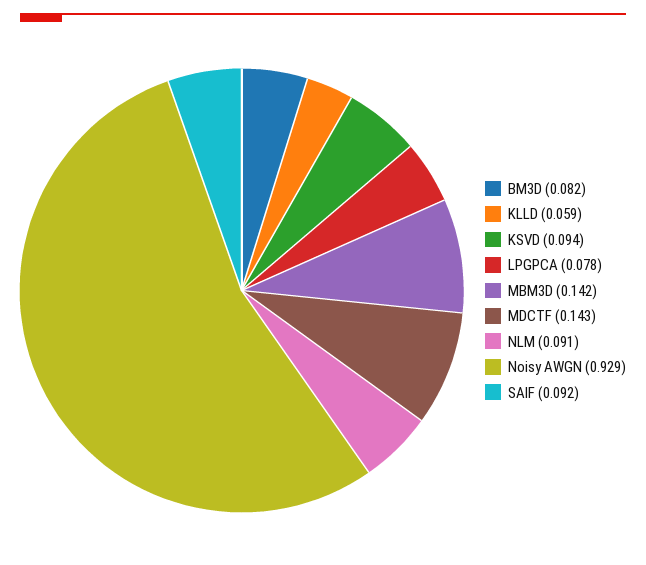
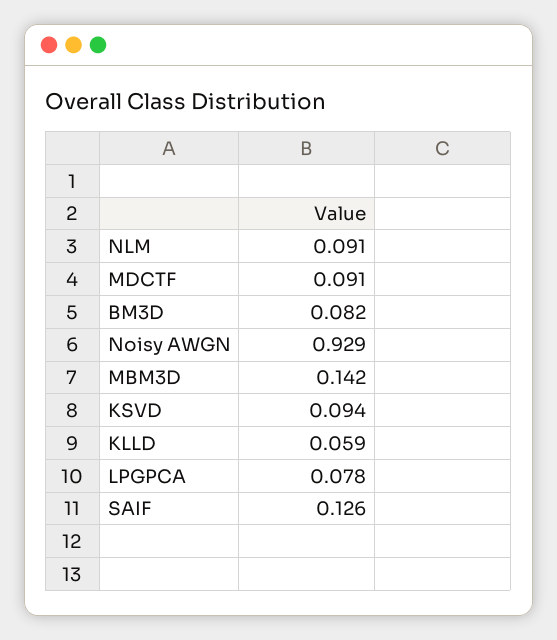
  {
    "BM3D": 0.082,
    "KLLD": 0.059,
    "KSVD": 0.094,
    "LPGPCA": 0.078,
    "MBM3D": 0.142,
-   "MDCTF": 0.143,
+   "MDCTF": 0.091,
    "NLM": 0.091,
    "Noisy AWGN": 0.929,
-   "SAIF": 0.092
+   "SAIF": 0.126
  }

